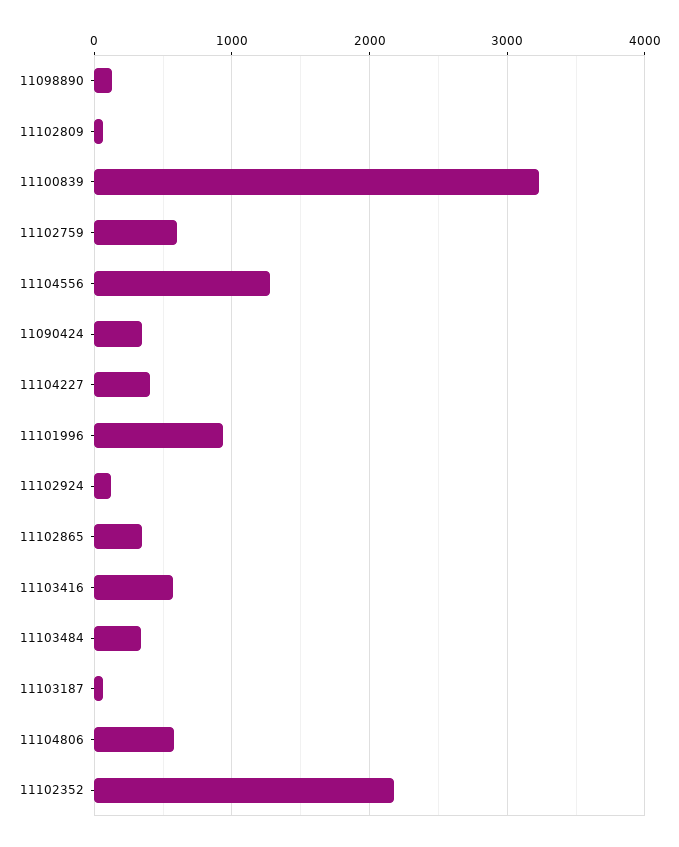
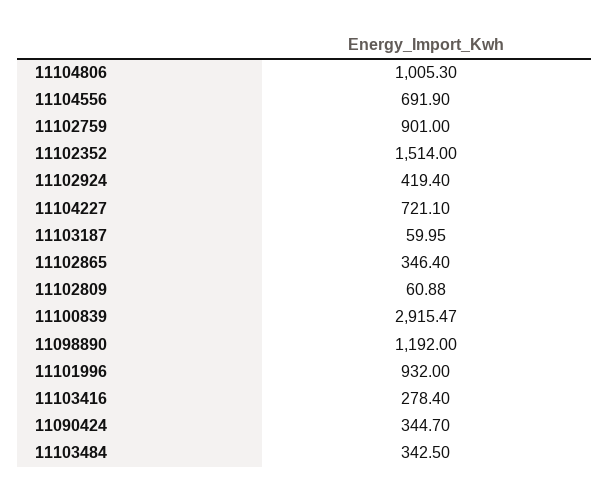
  {
-   "11098890": 100,
+   "11098890": 1192,
    "11102809": 60.88,
-   "11100839": 3200,
+   "11100839": 2915.47,
-   "11102759": 600,
+   "11102759": 901,
-   "11104556": 1300,
+   "11104556": 691.9,
    "11090424": 344.7,
-   "11104227": 400,
+   "11104227": 721.1,
    "11101996": 932,
-   "11102924": 100,
+   "11102924": 419.4,
    "11102865": 346.4,
-   "11103416": 600,
+   "11103416": 278.4,
    "11103484": 342.5,
    "11103187": 59.95,
-   "11104806": 600,
+   "11104806": 1005.3,
-   "11102352": 2200
+   "11102352": 1514
  }

